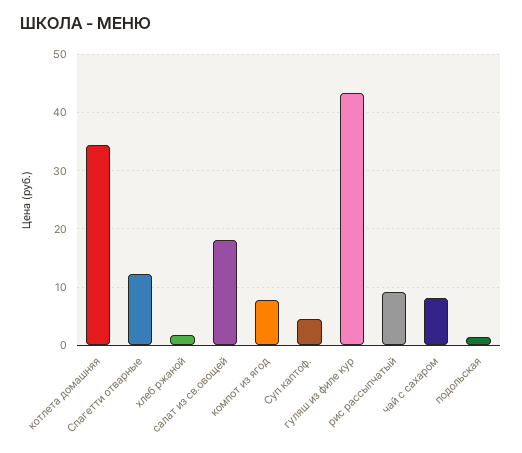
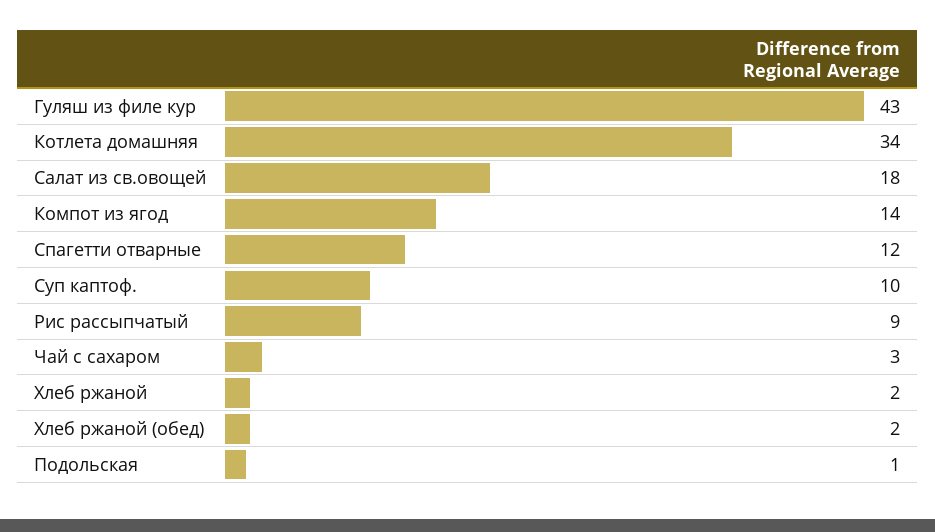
  {
    "котлета домашняя": 34,
    "Спагетти отварные": 12,
    "хлеб ржаной": 2,
    "салат из св.овощей": 18,
-   "компот из ягод": 8,
+   "компот из ягод": 14,
-   "Суп каптоф.": 4,
+   "Суп каптоф.": 10,
    "гуляш из филе кур": 43,
    "рис рассыпчатый": 9,
-   "чай с сахаром": 8,
+   "чай с сахаром": 3,
-   "подольская": 1
+   "подольская": 1,
+   "Хлеб ржаной (обед)": 2
  }

